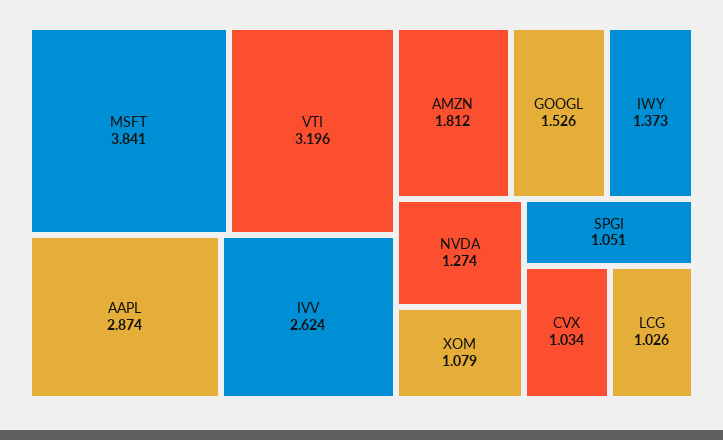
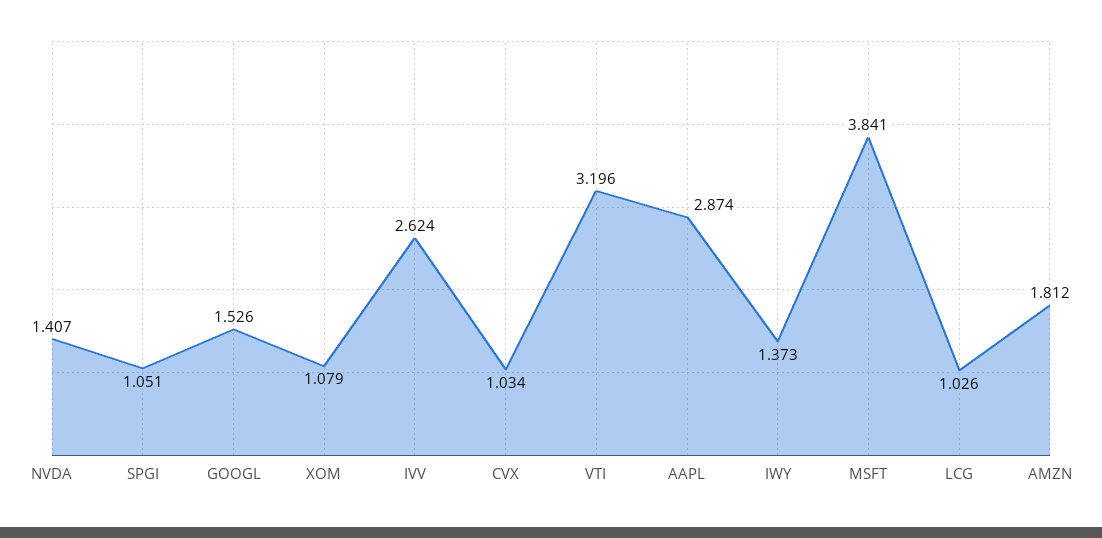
  {
    "MSFT": 3.841,
    "VTI": 3.196,
    "AAPL": 2.874,
    "IVV": 2.624,
    "AMZN": 1.812,
    "GOOGL": 1.526,
    "IWY": 1.373,
-   "NVDA": 1.274,
+   "NVDA": 1.407,
    "XOM": 1.079,
    "SPGI": 1.051,
    "CVX": 1.034,
    "LCG": 1.026
  }

